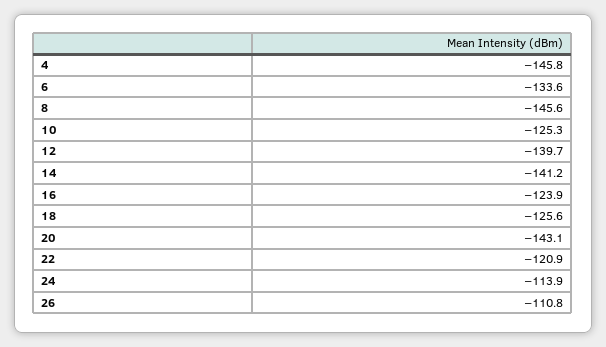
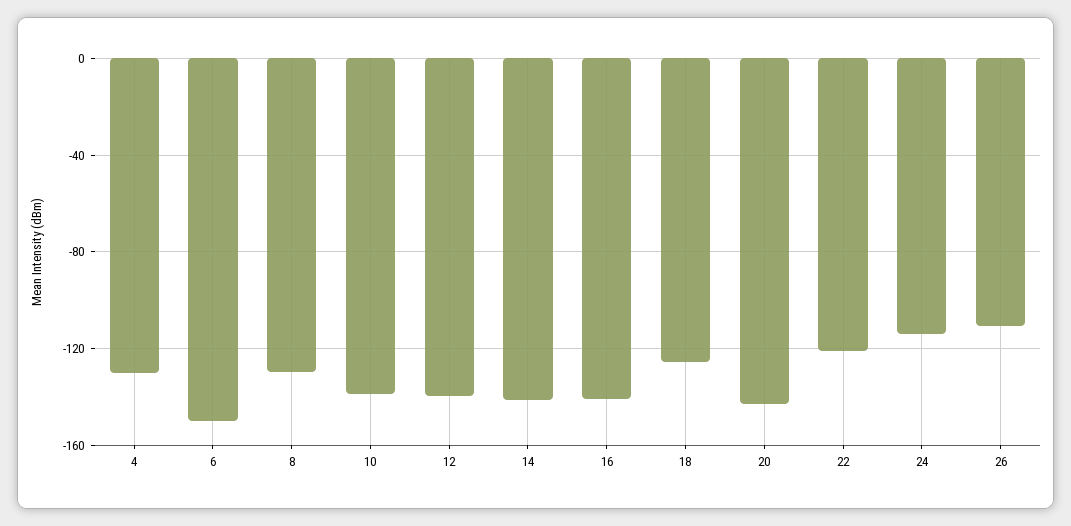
  {
-   "4": -145.8,
+   "4": -130,
-   "6": -133.6,
+   "6": -150,
-   "8": -145.6,
+   "8": -130,
-   "10": -125.3,
+   "10": -140,
    "12": -139.7,
    "14": -141.2,
-   "16": -123.9,
+   "16": -140,
    "18": -125.6,
    "20": -143.1,
    "22": -120.9,
    "24": -113.9,
    "26": -110.8
  }

